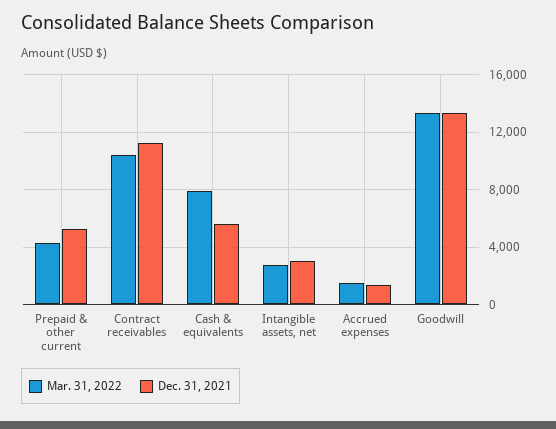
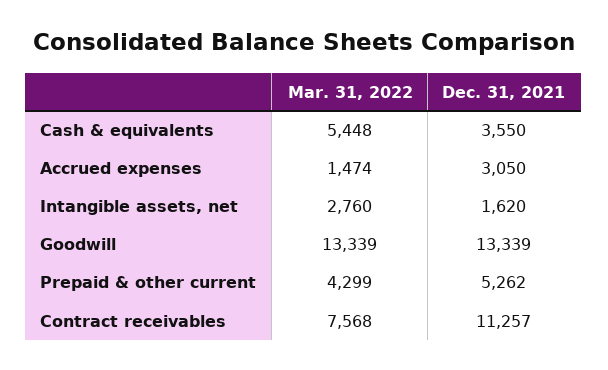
  {
    "Mar. 31, 2022": {
      "Prepaid & other current": 4299,
-     "Contract receivables": 10500,
+     "Contract receivables": 7568,
-     "Cash & equivalents": 8000,
+     "Cash & equivalents": 5448,
      "Intangible assets, net": 2760,
      "Accrued expenses": 1474,
      "Goodwill": 13339
    },
    "Dec. 31, 2021": {
      "Prepaid & other current": 5262,
      "Contract receivables": 11257,
-     "Cash & equivalents": 5500,
+     "Cash & equivalents": 3550,
-     "Intangible assets, net": 3000,
+     "Intangible assets, net": 1620,
-     "Accrued expenses": 1500,
+     "Accrued expenses": 3050,
      "Goodwill": 13339
    }
  }

